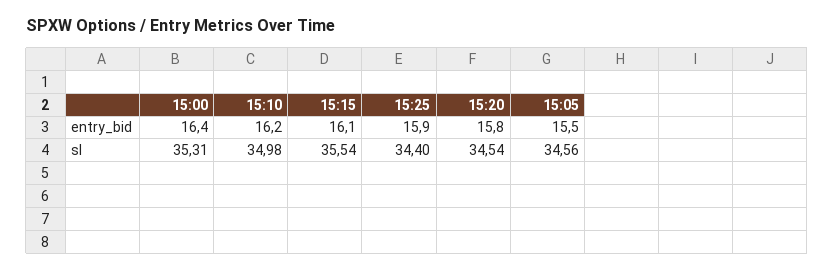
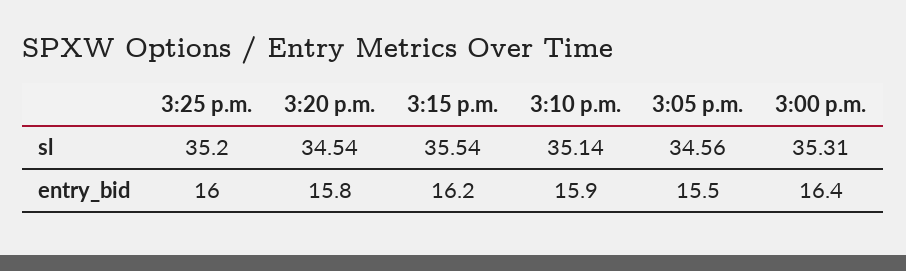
  {
    "15:00": {
      "entry_bid": 16.4,
      "sl": 35.31
    },
    "15:10": {
-     "entry_bid": 16.2,
+     "entry_bid": 15.9,
-     "sl": 34.98
+     "sl": 35.14
    },
    "15:15": {
-     "entry_bid": 16.1,
+     "entry_bid": 16.2,
      "sl": 35.54
    },
    "15:25": {
-     "entry_bid": 15.9,
+     "entry_bid": 16,
-     "sl": 34.4
+     "sl": 35.2
    },
    "15:20": {
      "entry_bid": 15.8,
      "sl": 34.54
    },
    "15:05": {
      "entry_bid": 15.5,
      "sl": 34.56
    }
  }

